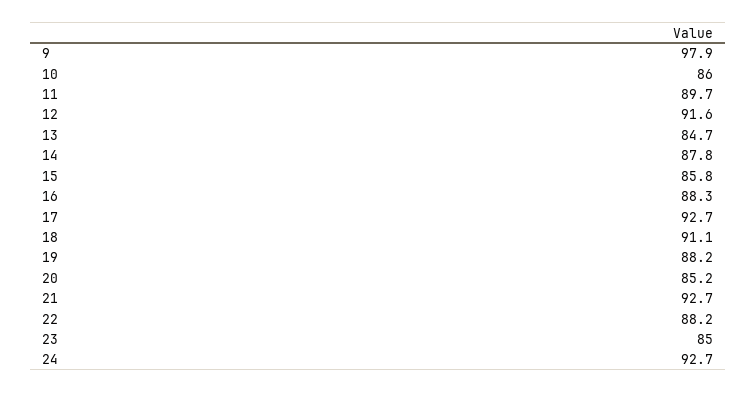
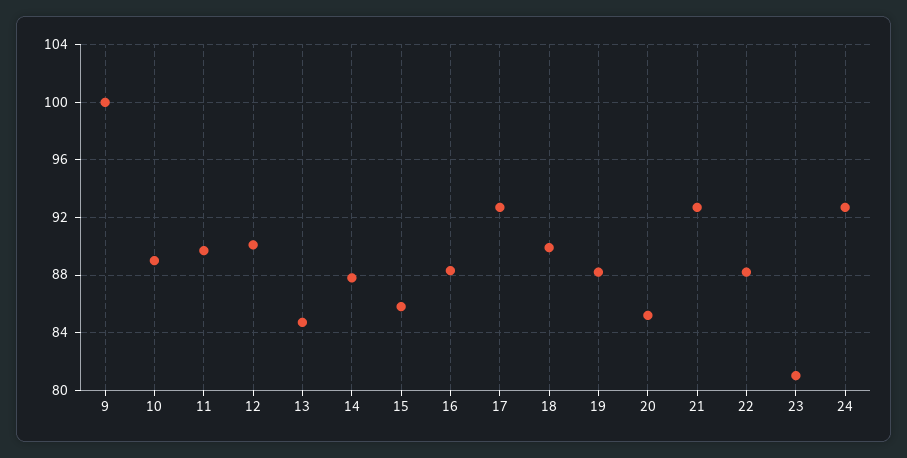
  {
-   "9": 97.9,
+   "9": 100,
-   "10": 86,
+   "10": 89,
    "11": 89.7,
-   "12": 91.6,
+   "12": 90,
    "13": 84.7,
    "14": 87.8,
    "15": 85.8,
    "16": 88.3,
    "17": 92.7,
-   "18": 91.1,
+   "18": 90,
    "19": 88.2,
    "20": 85.2,
    "21": 92.7,
    "22": 88.2,
-   "23": 85,
+   "23": 81,
    "24": 92.7
  }

